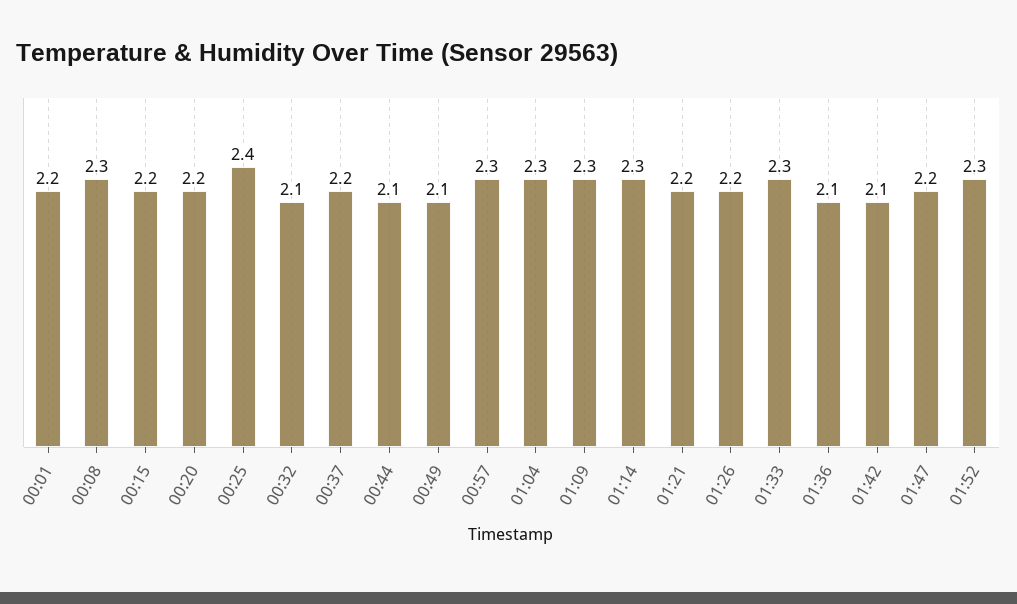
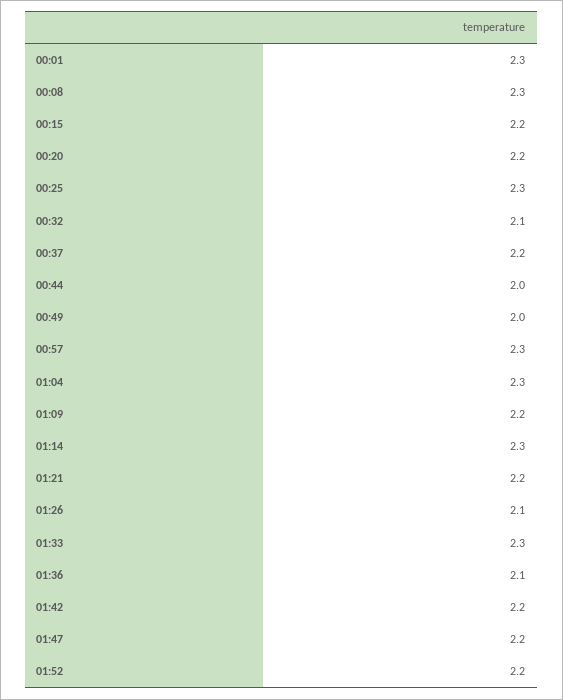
  {
-   "00:01": 2.2,
+   "00:01": 2.3,
    "00:08": 2.3,
    "00:15": 2.2,
    "00:20": 2.2,
-   "00:25": 2.4,
+   "00:25": 2.3,
    "00:32": 2.1,
    "00:37": 2.2,
-   "00:44": 2.1,
+   "00:44": 2,
-   "00:49": 2.1,
+   "00:49": 2,
    "00:57": 2.3,
    "01:04": 2.3,
-   "01:09": 2.3,
+   "01:09": 2.2,
    "01:14": 2.3,
    "01:21": 2.2,
-   "01:26": 2.2,
+   "01:26": 2.1,
    "01:33": 2.3,
    "01:36": 2.1,
-   "01:42": 2.1,
+   "01:42": 2.2,
    "01:47": 2.2,
-   "01:52": 2.3
+   "01:52": 2.2
  }

